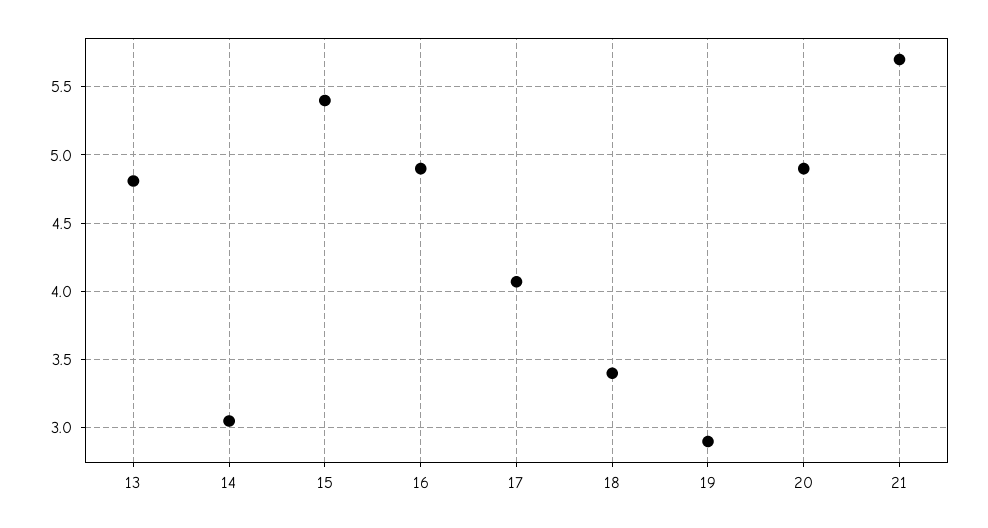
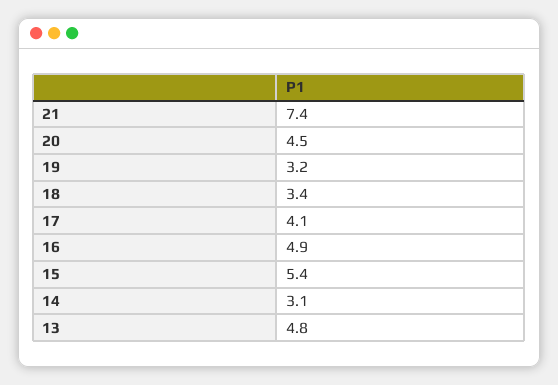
  {
    "13": 4.8,
    "14": 3.1,
    "15": 5.4,
    "16": 4.9,
    "17": 4.1,
    "18": 3.4,
-   "19": 2.9,
+   "19": 3.2,
-   "20": 4.9,
+   "20": 4.5,
-   "21": 5.7
+   "21": 7.4
  }

